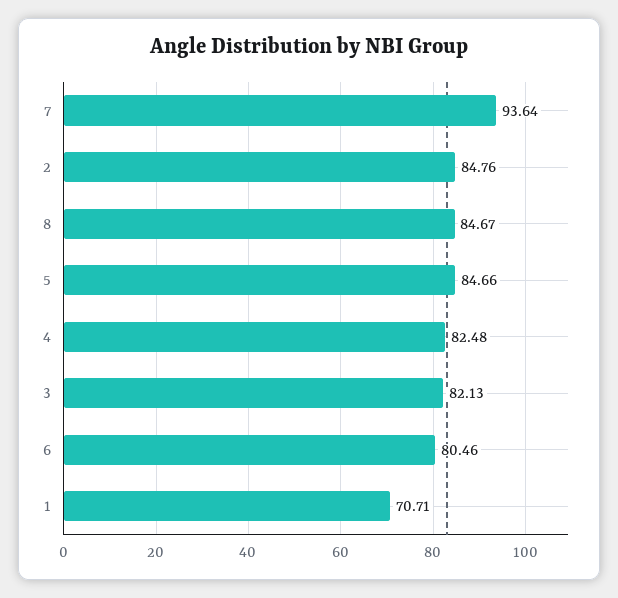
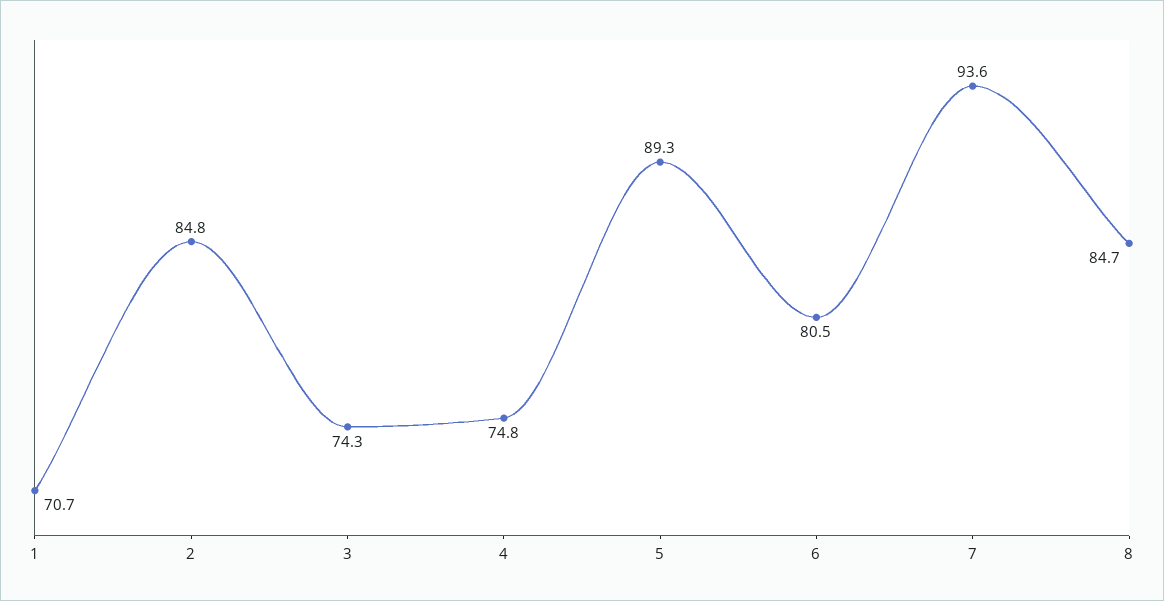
  {
    "7": 93.64,
    "2": 84.76,
    "8": 84.67,
-   "5": 84.66,
+   "5": 89.3,
-   "4": 82.48,
+   "4": 74.8,
-   "3": 82.13,
+   "3": 74.3,
    "6": 80.46,
    "1": 70.71
  }

